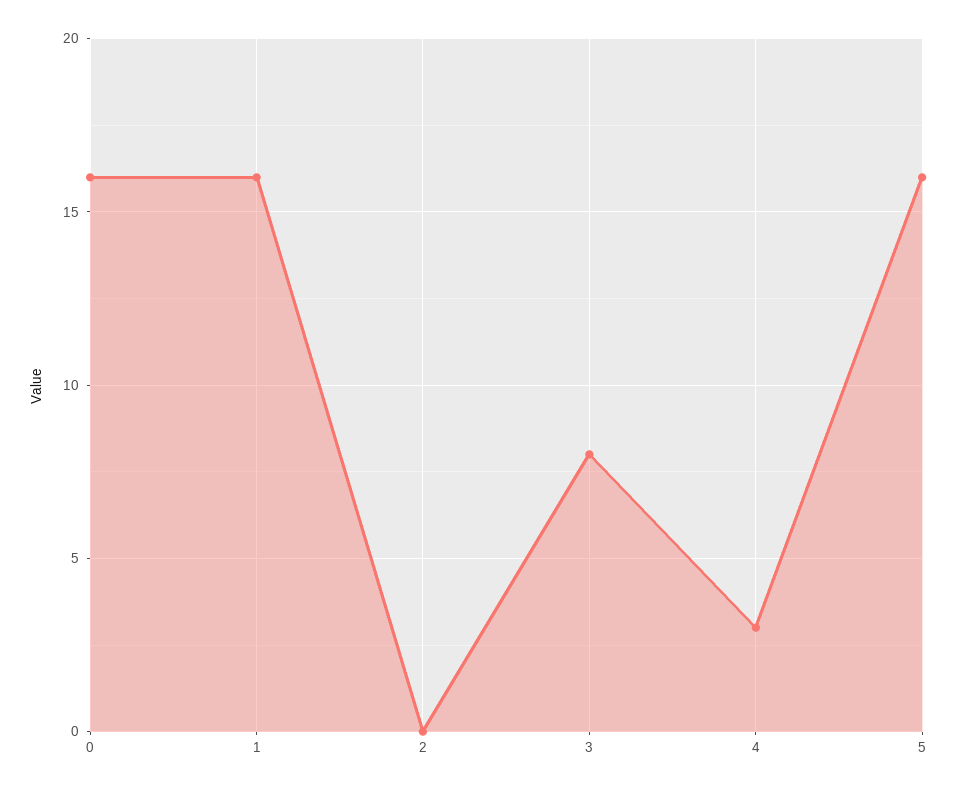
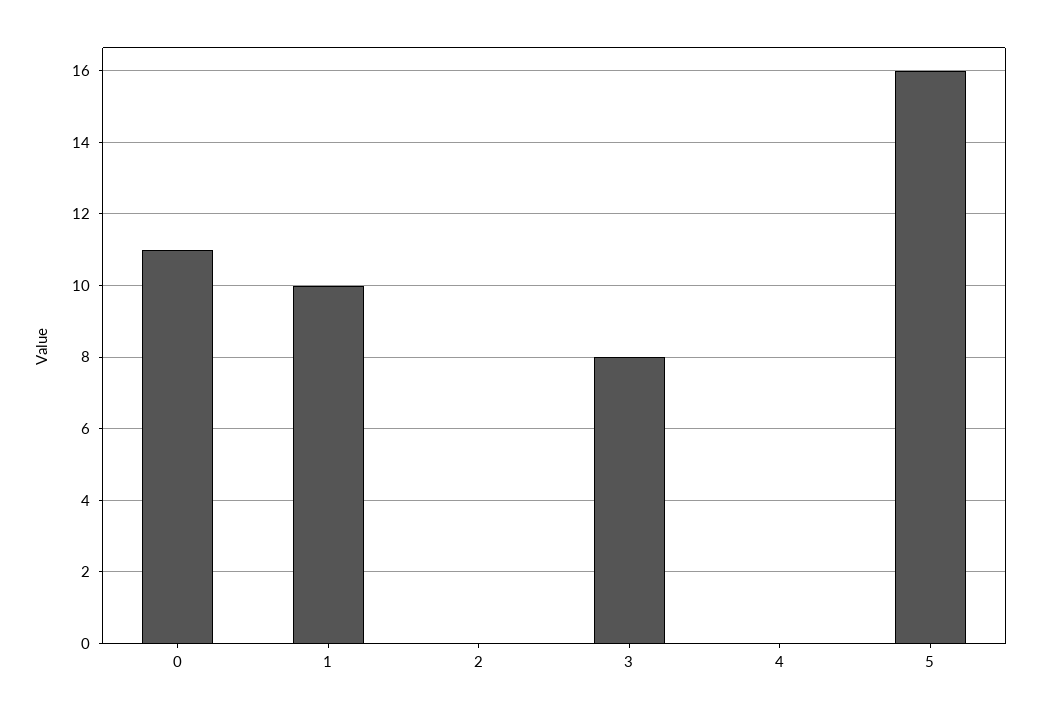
  {
-   "0": 16,
+   "0": 11,
-   "1": 16,
+   "1": 10,
    "2": 0,
    "3": 8,
-   "4": 3,
+   "4": 0,
    "5": 16
  }

